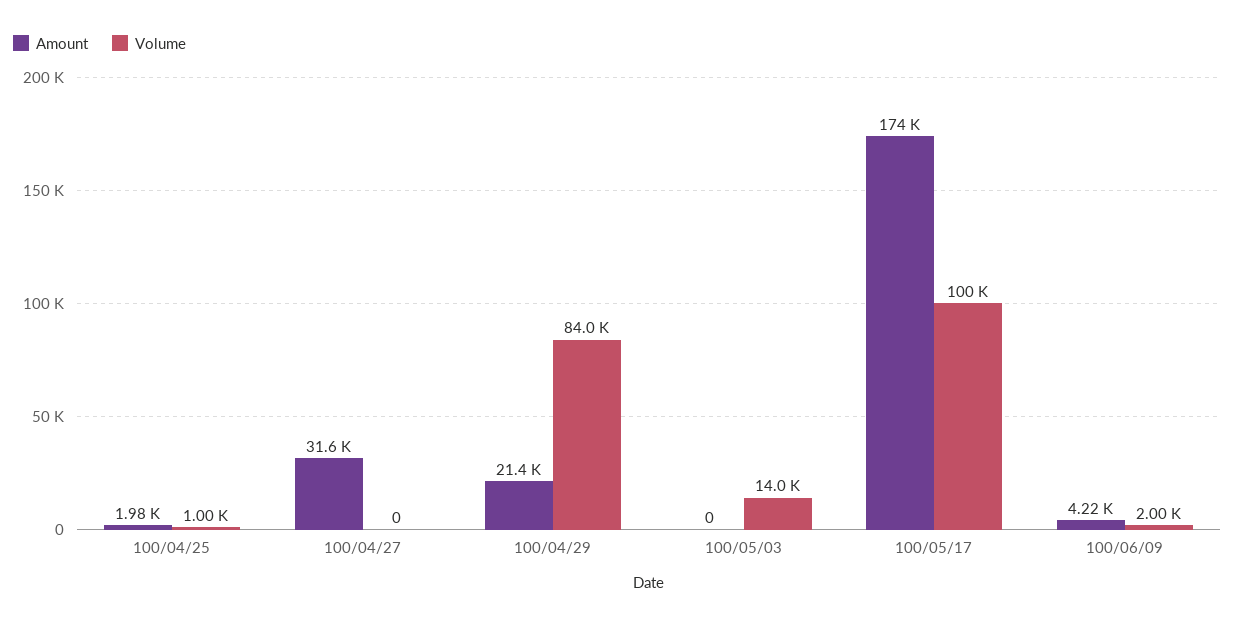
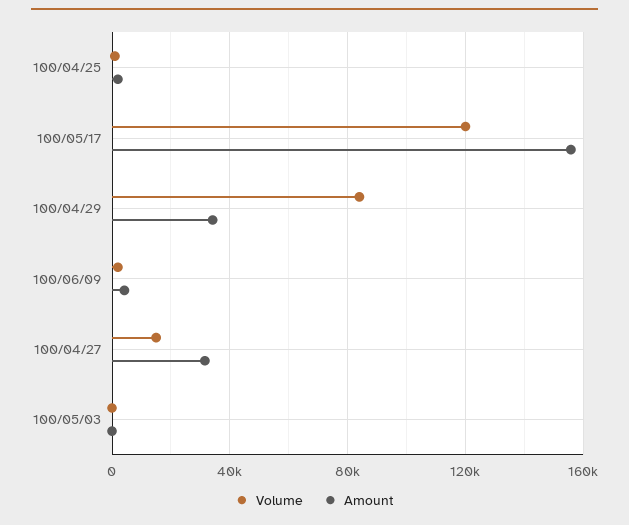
  {
    "Amount": {
      "100/04/25": 1980,
      "100/04/27": 31600,
-     "100/04/29": 21400,
+     "100/04/29": 35000,
      "100/05/03": 0,
-     "100/05/17": 174000,
+     "100/05/17": 155000,
      "100/06/09": 4220
    },
    "Volume": {
      "100/04/25": 1000,
-     "100/04/27": 0,
+     "100/04/27": 15000,
      "100/04/29": 84000,
-     "100/05/03": 14000,
+     "100/05/03": 0,
-     "100/05/17": 100000,
+     "100/05/17": 120000,
      "100/06/09": 2000
    }
  }

